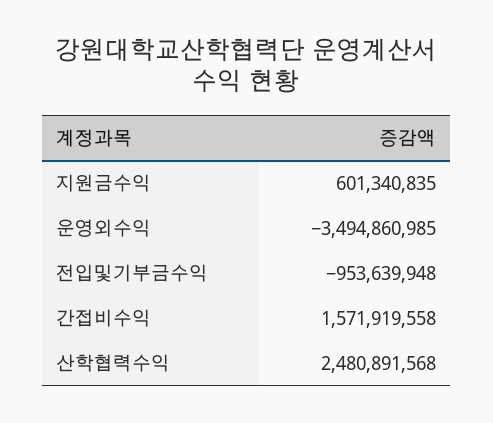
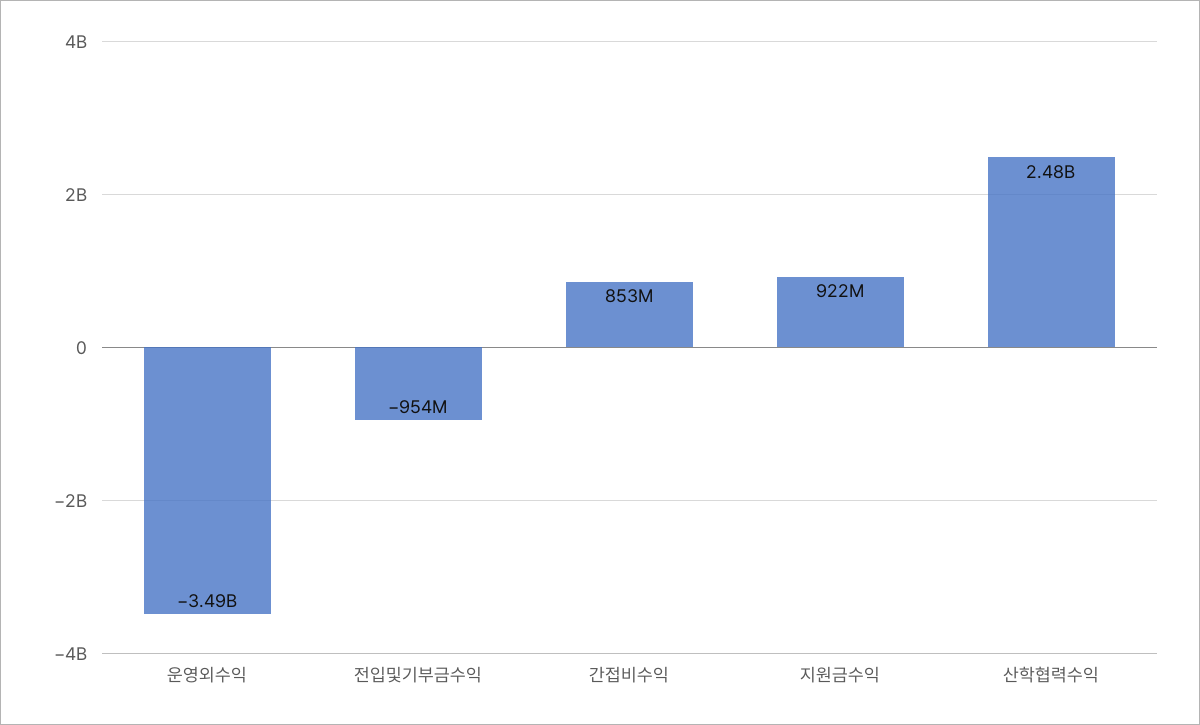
  {
-   "지원금수익": 601340835,
+   "지원금수익": 922000000,
    "운영외수익": -3494860985,
    "전입및기부금수익": -953639948,
-   "간접비수익": 1571919558,
+   "간접비수익": 853000000,
    "산학협력수익": 2480891568
  }

